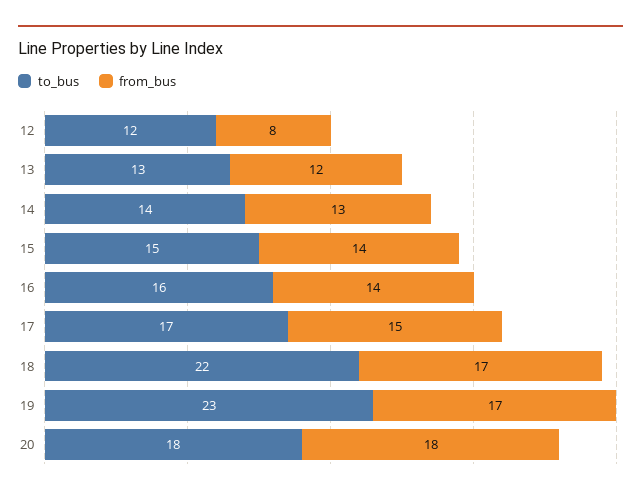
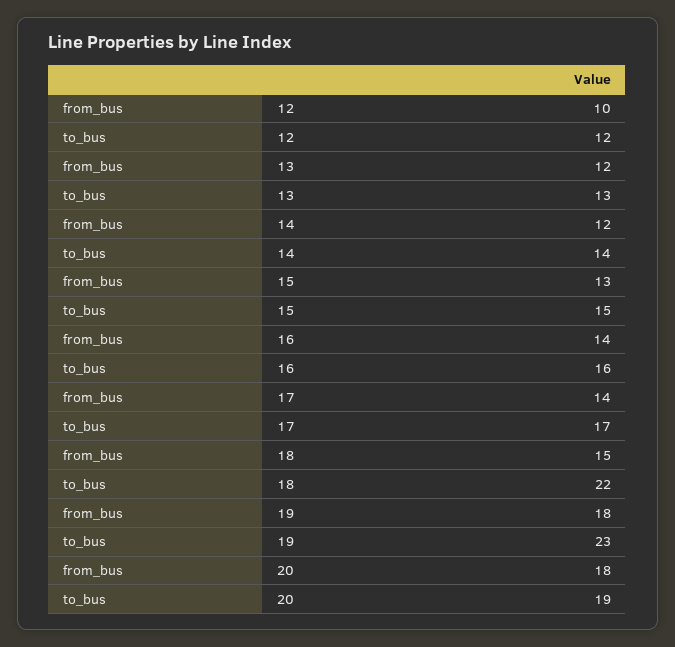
  {
    "to_bus": {
      "12": 12,
      "13": 13,
      "14": 14,
      "15": 15,
      "16": 16,
      "17": 17,
      "18": 22,
      "19": 23,
-     "20": 18
+     "20": 19
    },
    "from_bus": {
-     "12": 8,
+     "12": 10,
      "13": 12,
-     "14": 13,
+     "14": 12,
-     "15": 14,
+     "15": 13,
      "16": 14,
-     "17": 15,
+     "17": 14,
-     "18": 17,
+     "18": 15,
-     "19": 17,
+     "19": 18,
      "20": 18
    }
  }

